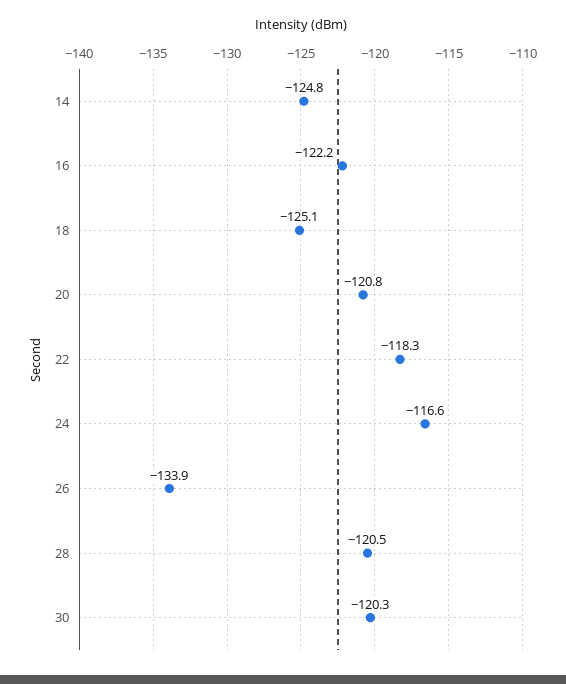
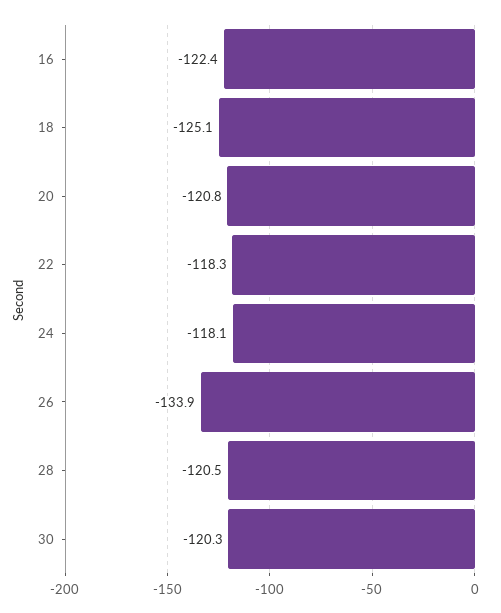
  {
-   "14": -124.8,
-   "16": -122.2,
+   "16": -122.4,
    "18": -125.1,
    "20": -120.8,
    "22": -118.3,
-   "24": -116.6,
+   "24": -118.1,
    "26": -133.9,
    "28": -120.5,
    "30": -120.3
  }

